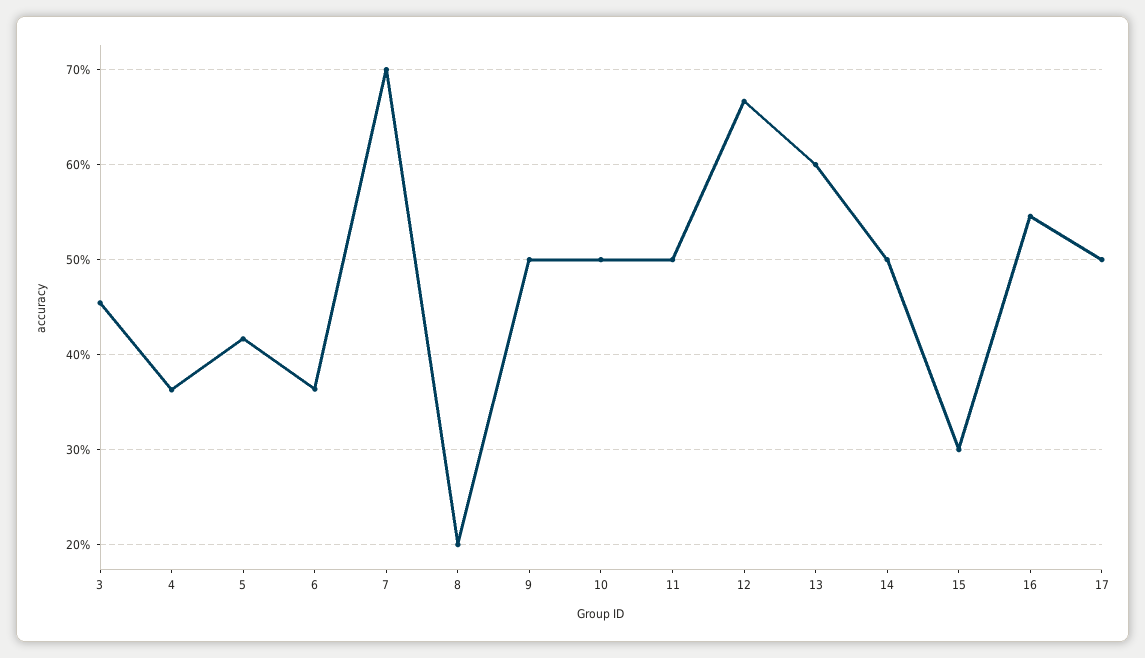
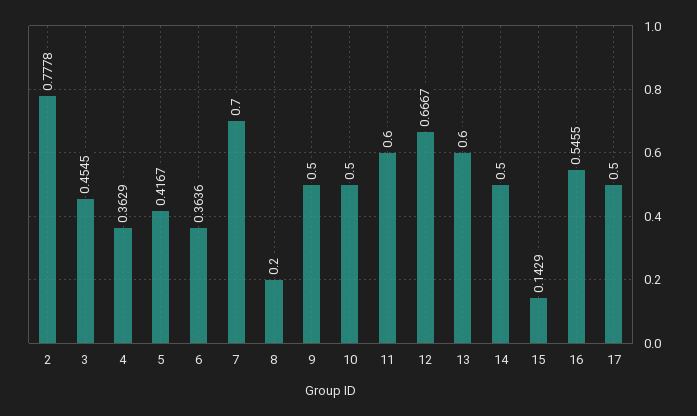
  {
    "3": 0.4545,
    "4": 0.3629,
    "5": 0.4167,
    "6": 0.3636,
    "7": 0.7,
    "8": 0.2,
    "9": 0.5,
    "10": 0.5,
-   "11": 0.5,
+   "11": 0.6,
    "12": 0.6667,
    "13": 0.6,
    "14": 0.5,
-   "15": 0.3,
+   "15": 0.1429,
    "16": 0.5455,
-   "17": 0.5
+   "17": 0.5,
+   "2": 0.7778
  }

